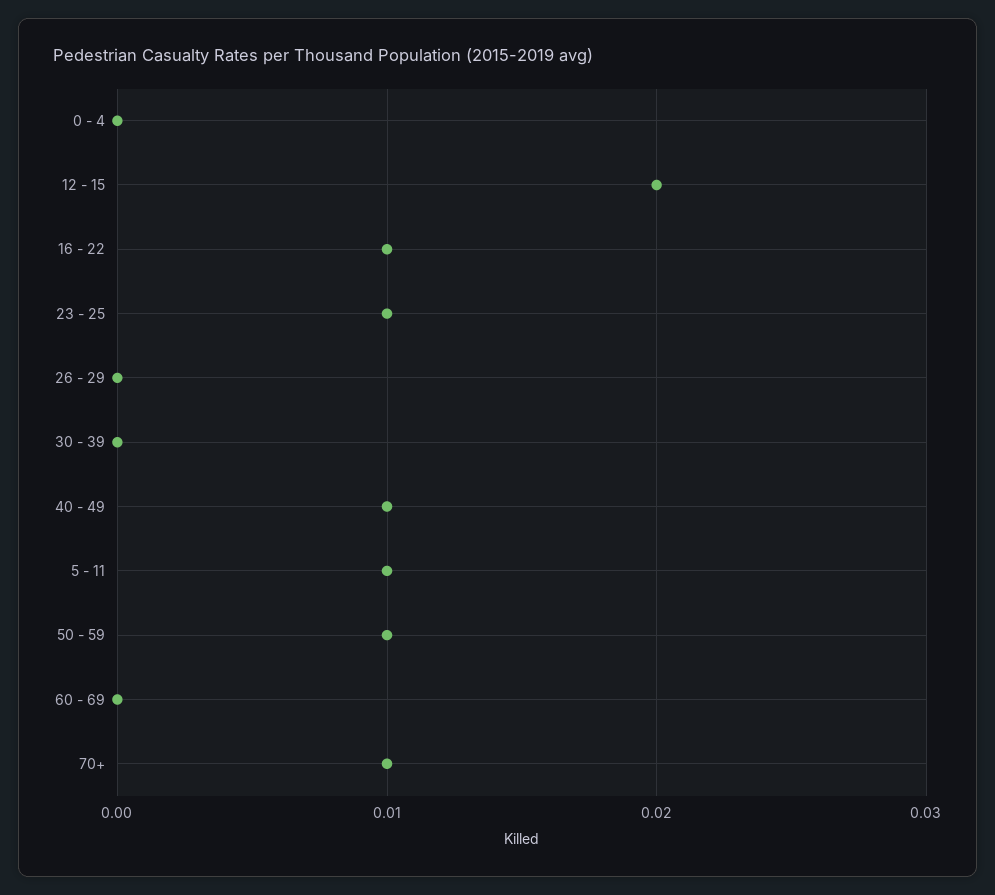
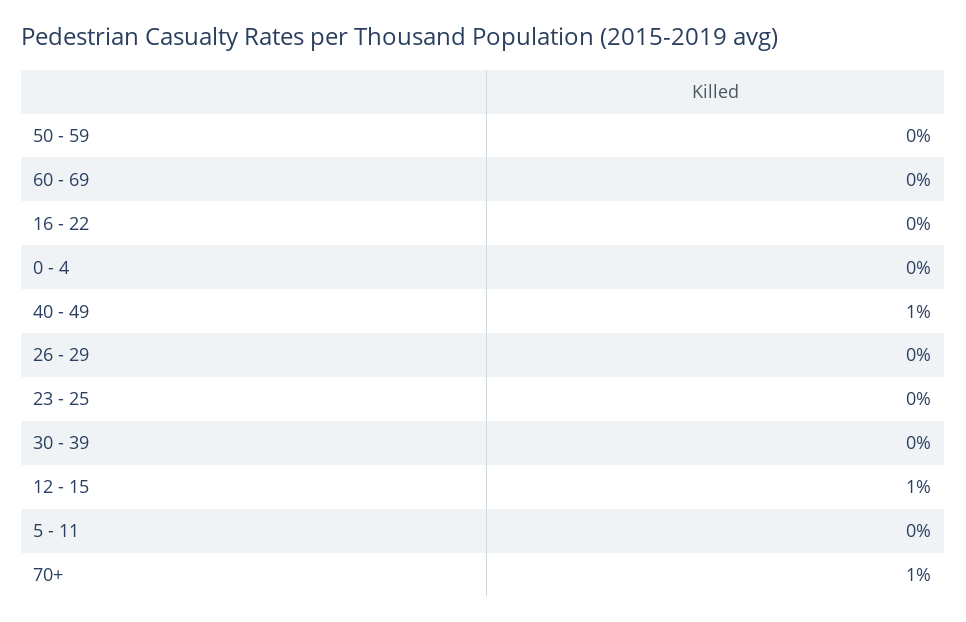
  {
    "0 - 4": 0,
-   "12 - 15": 0.02,
+   "12 - 15": 0.01,
-   "16 - 22": 0.01,
+   "16 - 22": 0,
-   "23 - 25": 0.01,
+   "23 - 25": 0,
    "26 - 29": 0,
    "30 - 39": 0,
    "40 - 49": 0.01,
-   "5 - 11": 0.01,
+   "5 - 11": 0,
-   "50 - 59": 0.01,
+   "50 - 59": 0,
    "60 - 69": 0,
    "70+": 0.01
  }

